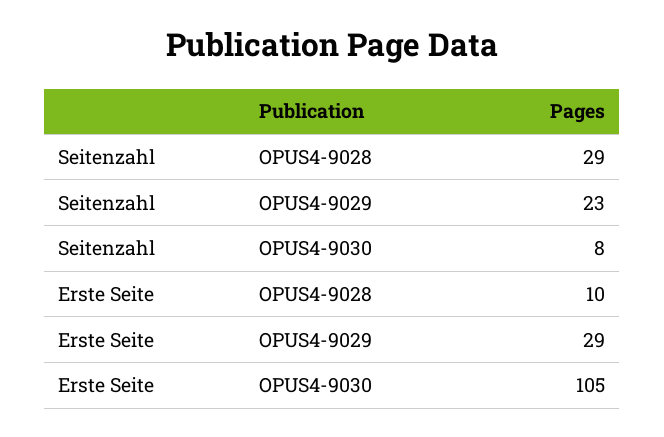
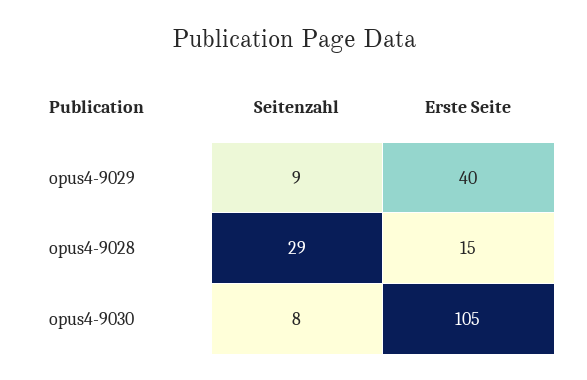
  {
    "Seitenzahl": {
      "OPUS4-9028": 29,
-     "OPUS4-9029": 23,
+     "OPUS4-9029": 9,
      "OPUS4-9030": 8
    },
    "Erste Seite": {
-     "OPUS4-9028": 10,
+     "OPUS4-9028": 15,
-     "OPUS4-9029": 29,
+     "OPUS4-9029": 40,
      "OPUS4-9030": 105
    }
  }

